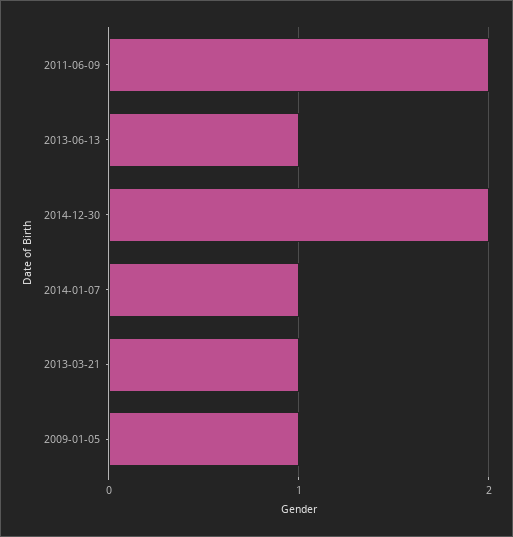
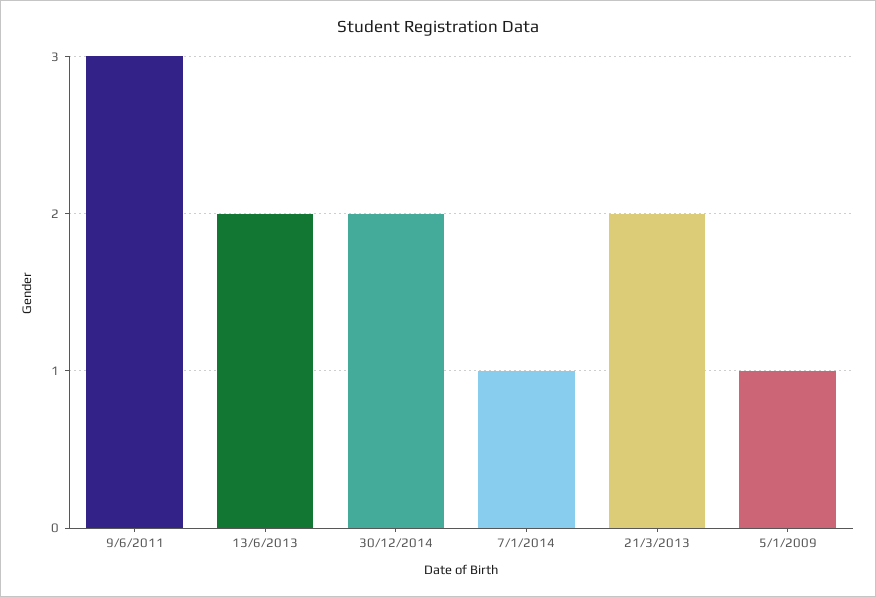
  {
-   "2011-06-09": 2,
+   "2011-06-09": 3,
-   "2013-06-13": 1,
+   "2013-06-13": 2,
    "2014-12-30": 2,
    "2014-01-07": 1,
-   "2013-03-21": 1,
+   "2013-03-21": 2,
    "2009-01-05": 1
  }

